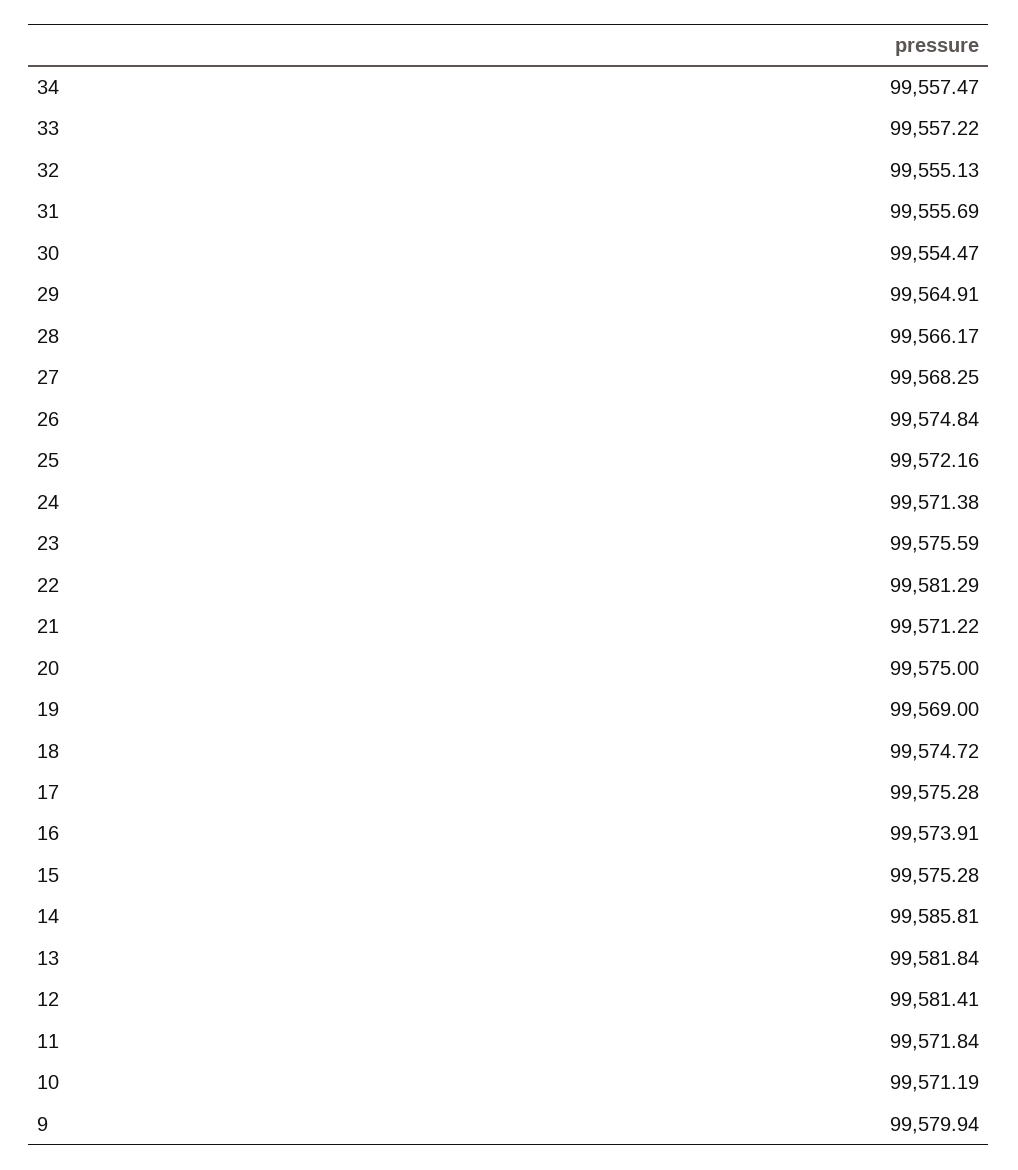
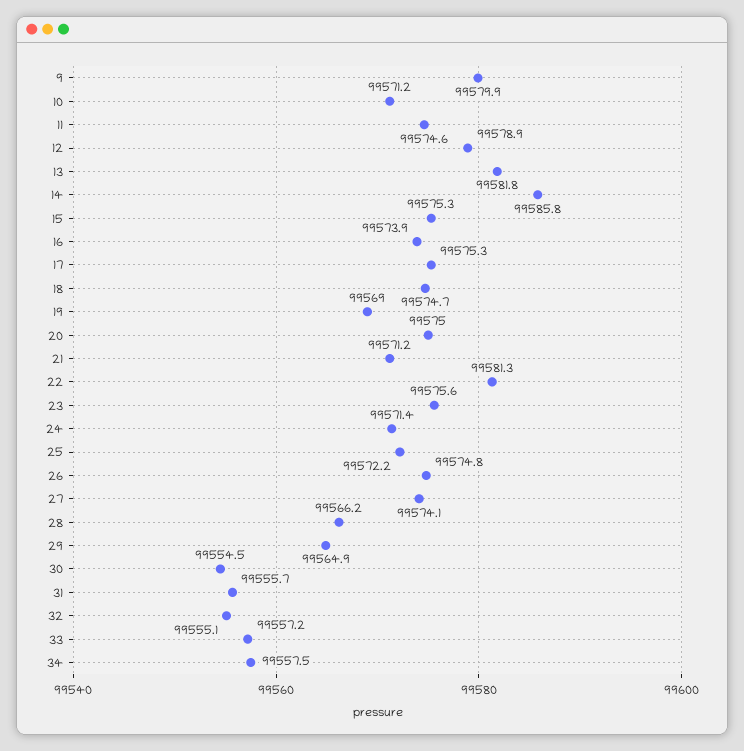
  {
    "34": 99557.47,
    "33": 99557.22,
    "32": 99555.13,
    "31": 99555.69,
    "30": 99554.47,
    "29": 99564.91,
    "28": 99566.17,
-   "27": 99568.25,
+   "27": 99574.1,
    "26": 99574.84,
    "25": 99572.16,
    "24": 99571.38,
    "23": 99575.59,
    "22": 99581.29,
    "21": 99571.22,
    "20": 99575,
    "19": 99569,
    "18": 99574.72,
    "17": 99575.28,
    "16": 99573.91,
    "15": 99575.28,
    "14": 99585.81,
    "13": 99581.84,
-   "12": 99581.41,
+   "12": 99578.9,
-   "11": 99571.84,
+   "11": 99574.6,
    "10": 99571.19,
    "9": 99579.94
  }

